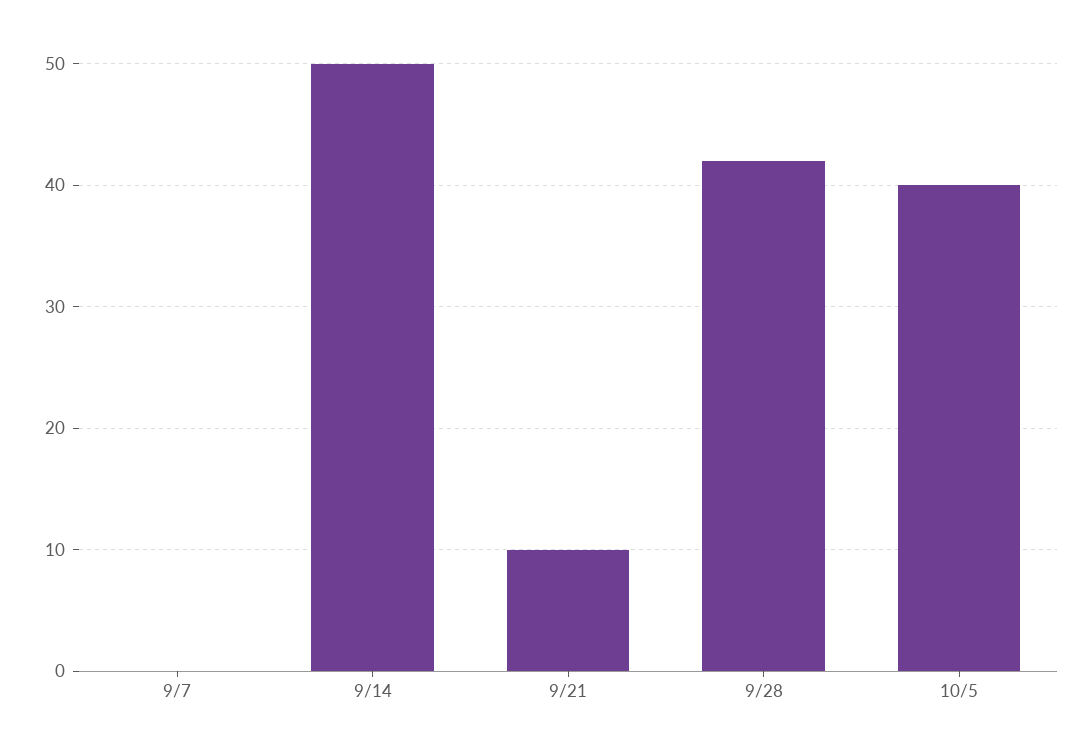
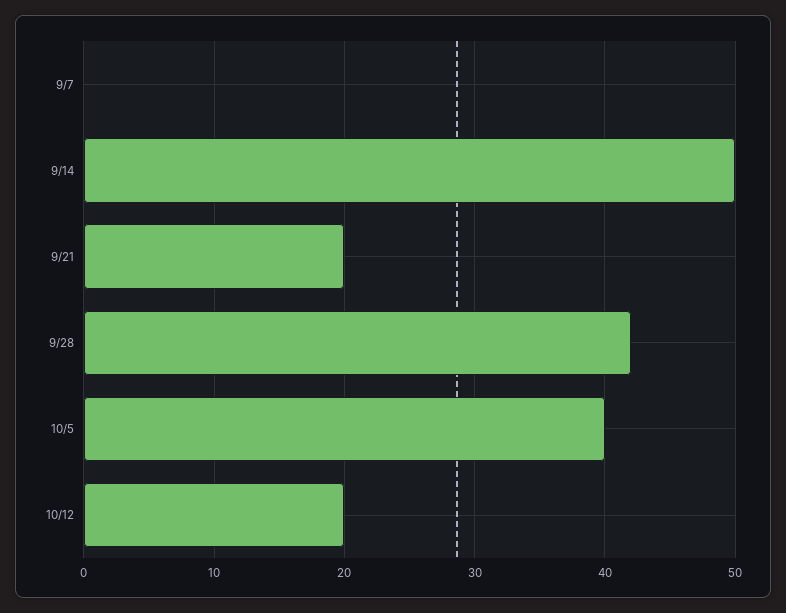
  {
    "9/7": 0,
    "9/14": 50,
-   "9/21": 10,
+   "9/21": 20,
    "9/28": 42,
-   "10/5": 40
+   "10/5": 40,
+   "10/12": 20
  }

